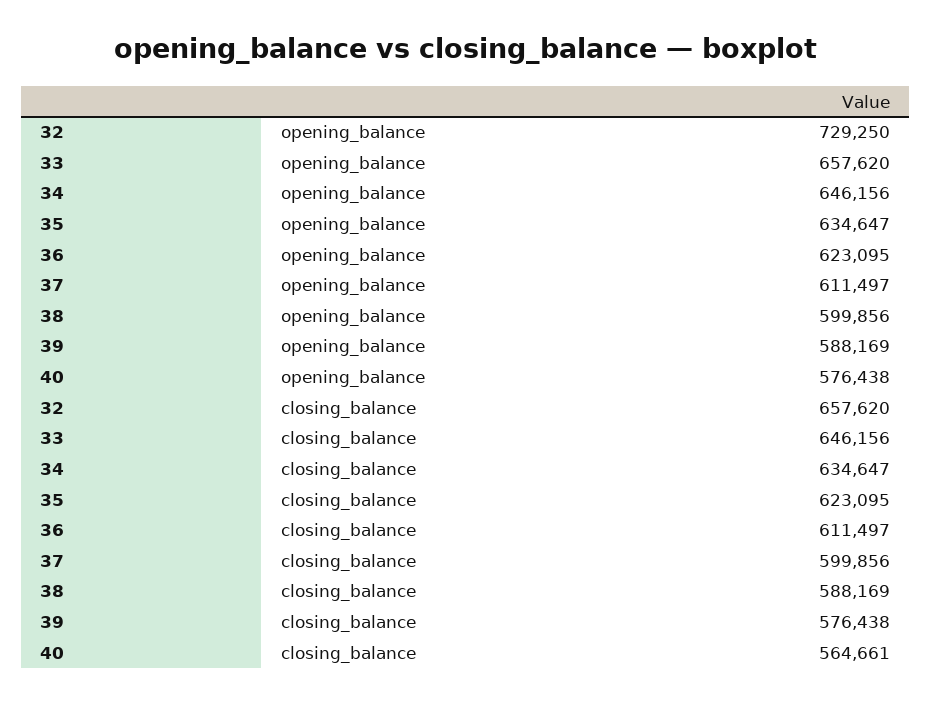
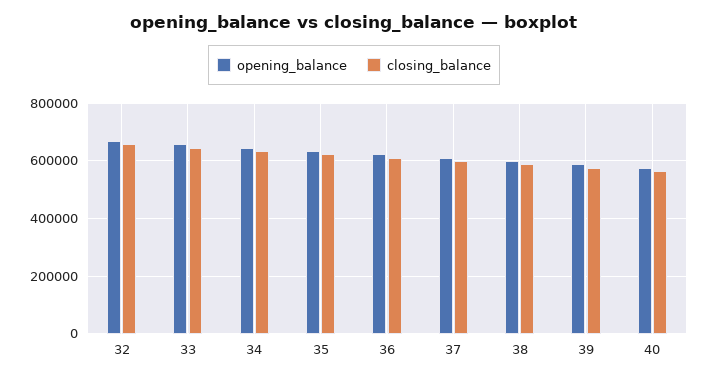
  {
    "opening_balance": {
-     "32": 729250,
+     "32": 675000,
      "33": 657620,
      "34": 646156,
      "35": 634647,
      "36": 623095,
      "37": 611497,
      "38": 599856,
      "39": 588169,
      "40": 576438
    },
    "closing_balance": {
      "32": 657620,
      "33": 646156,
      "34": 634647,
      "35": 623095,
      "36": 611497,
      "37": 599856,
      "38": 588169,
      "39": 576438,
      "40": 564661
    }
  }

